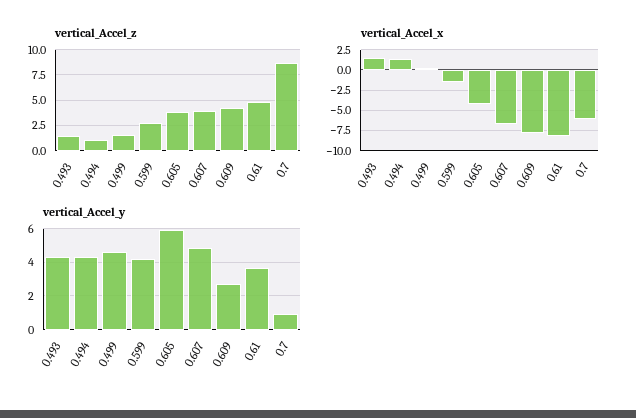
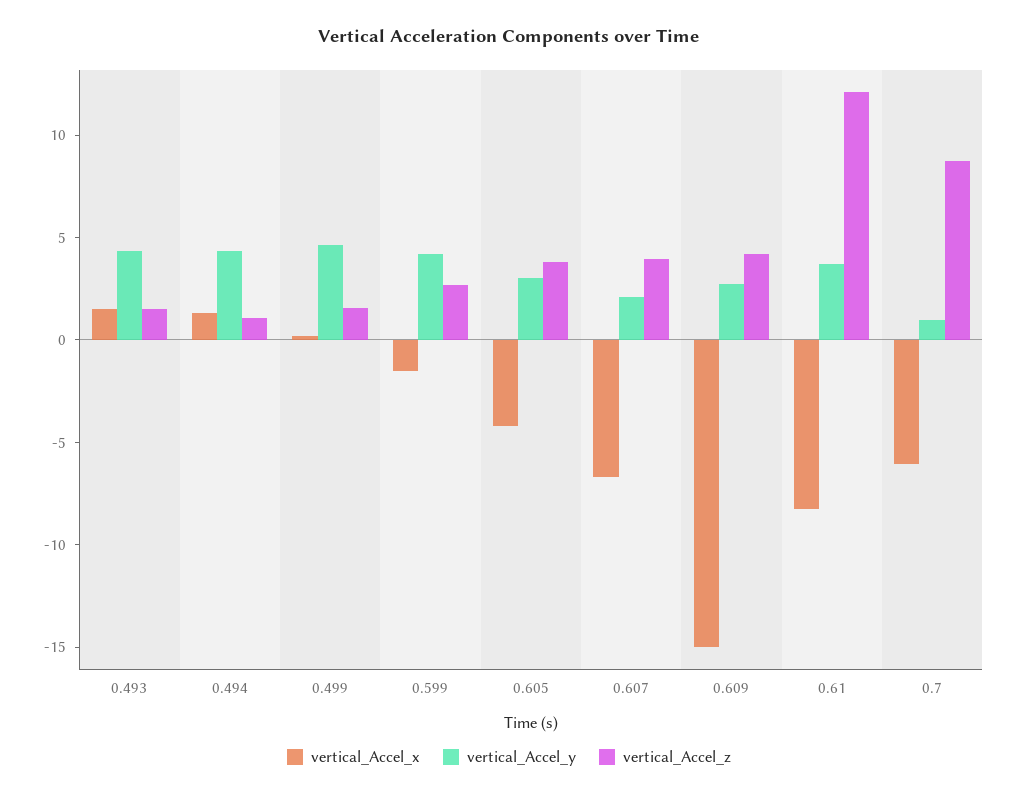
  {
    "vertical_Accel_z": {
      "0.493": 1,
      "0.494": 1,
      "0.499": 2,
      "0.599": 3,
      "0.605": 4,
      "0.607": 4,
      "0.609": 4,
-     "0.61": 5,
+     "0.61": 12,
      "0.7": 9
    },
    "vertical_Accel_x": {
      "0.493": 2,
      "0.494": 1,
      "0.499": 0,
      "0.599": -2,
      "0.605": -4,
      "0.607": -7,
-     "0.609": -7.5,
+     "0.609": -15,
      "0.61": -8,
      "0.7": -6
    },
    "vertical_Accel_y": {
      "0.493": 4.5,
      "0.494": 4.5,
      "0.499": 4.5,
      "0.599": 4,
-     "0.605": 6,
+     "0.605": 3,
-     "0.607": 5,
+     "0.607": 2,
      "0.609": 2.5,
      "0.61": 3.5,
      "0.7": 1
    }
  }

